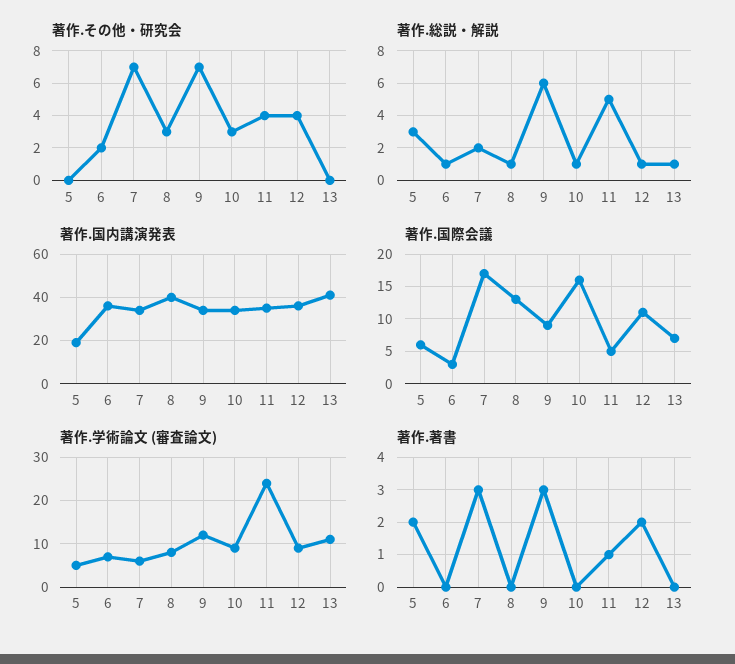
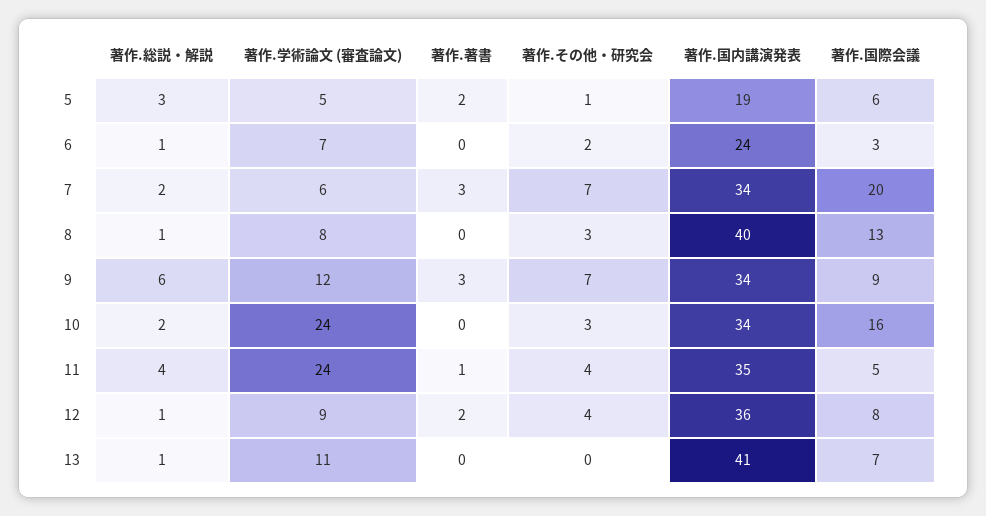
  {
    "著作.その他・研究会": {
-     "5": 0,
+     "5": 1,
      "6": 2,
      "7": 7,
      "8": 3,
      "9": 7,
      "10": 3,
      "11": 4,
      "12": 4,
      "13": 0
    },
    "著作.総説・解説": {
      "5": 3,
      "6": 1,
      "7": 2,
      "8": 1,
      "9": 6,
-     "10": 1,
+     "10": 2,
-     "11": 5,
+     "11": 4,
      "12": 1,
      "13": 1
    },
    "著作.国内講演発表": {
      "5": 19,
-     "6": 35,
+     "6": 24,
      "7": 34,
      "8": 40,
      "9": 34,
      "10": 34,
      "11": 35,
      "12": 36,
      "13": 41
    },
    "著作.国際会議": {
      "5": 6,
      "6": 3,
-     "7": 17,
+     "7": 20,
      "8": 13,
      "9": 9,
      "10": 16,
      "11": 5,
-     "12": 11,
+     "12": 8,
      "13": 7
    },
    "著作.学術論文 (審査論文)": {
      "5": 5,
      "6": 7,
      "7": 6,
      "8": 8,
      "9": 12,
-     "10": 10,
+     "10": 24,
      "11": 24,
      "12": 9,
      "13": 11
    },
    "著作.著書": {
      "5": 2,
      "6": 0,
      "7": 3,
      "8": 0,
      "9": 3,
      "10": 0,
      "11": 1,
      "12": 2,
      "13": 0
    }
  }

